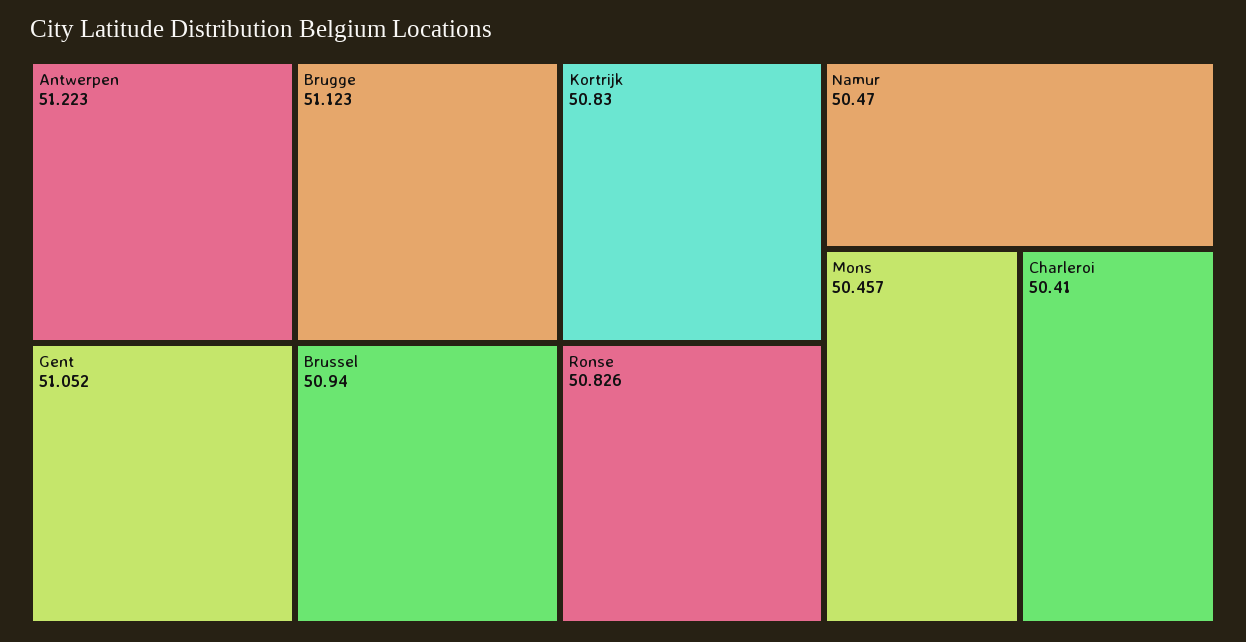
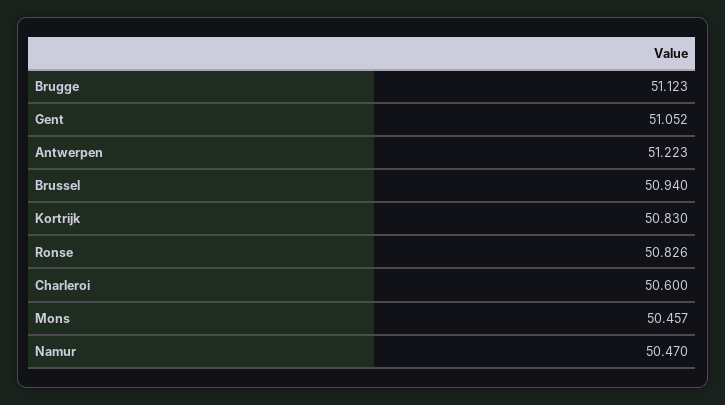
  {
    "Antwerpen": 51.223,
    "Brugge": 51.123,
    "Gent": 51.052,
    "Brussel": 50.94,
    "Kortrijk": 50.83,
    "Ronse": 50.826,
    "Namur": 50.47,
    "Mons": 50.457,
-   "Charleroi": 50.41
+   "Charleroi": 50.6
  }

